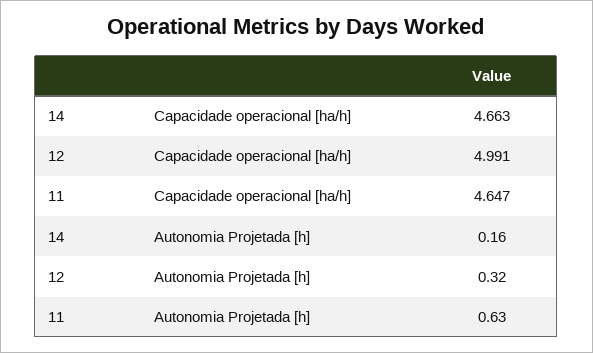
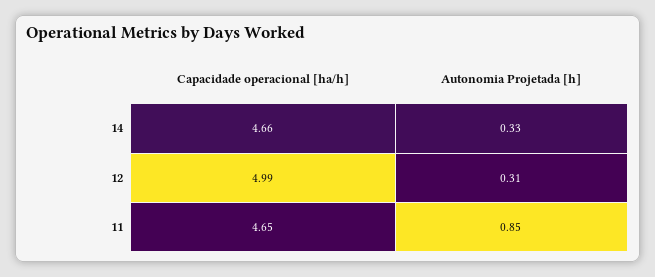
  {
    "14": {
      "Capacidade operacional [ha/h]": 4.663,
-     "Autonomia Projetada [h]": 0.16
+     "Autonomia Projetada [h]": 0.33
    },
    "12": {
      "Capacidade operacional [ha/h]": 4.991,
-     "Autonomia Projetada [h]": 0.32
+     "Autonomia Projetada [h]": 0.31
    },
    "11": {
      "Capacidade operacional [ha/h]": 4.647,
-     "Autonomia Projetada [h]": 0.63
+     "Autonomia Projetada [h]": 0.85
    }
  }

